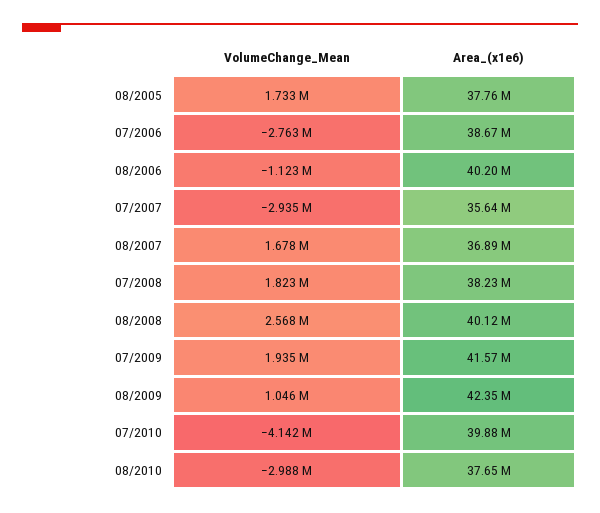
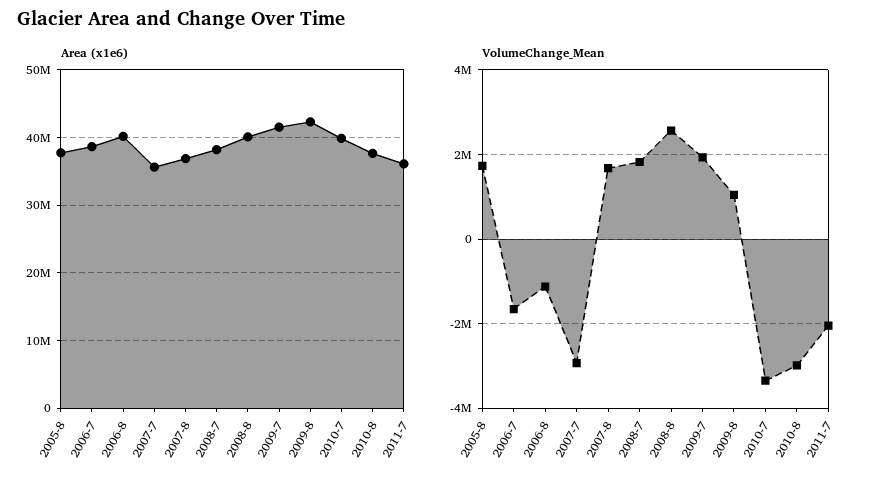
  {
    "VolumeChange_Mean": {
      "08/2005": 1733000,
-     "07/2006": -2763000,
+     "07/2006": -1600000,
      "08/2006": -1123000,
      "07/2007": -2935000,
      "08/2007": 1678000,
      "07/2008": 1823000,
      "08/2008": 2568000,
      "07/2009": 1935000,
      "08/2009": 1046000,
-     "07/2010": -4142000,
+     "07/2010": -3400000,
-     "08/2010": -2988000
+     "08/2010": -2988000,
+     "2011-7": -2000000
    },
    "Area_(x1e6)": {
      "08/2005": 37760000,
      "07/2006": 38670000,
      "08/2006": 40200000,
      "07/2007": 35640000,
      "08/2007": 36890000,
      "07/2008": 38230000,
      "08/2008": 40120000,
      "07/2009": 41570000,
      "08/2009": 42350000,
      "07/2010": 39880000,
-     "08/2010": 37650000
+     "08/2010": 37650000,
+     "2011-7": 36000000
    }
  }

